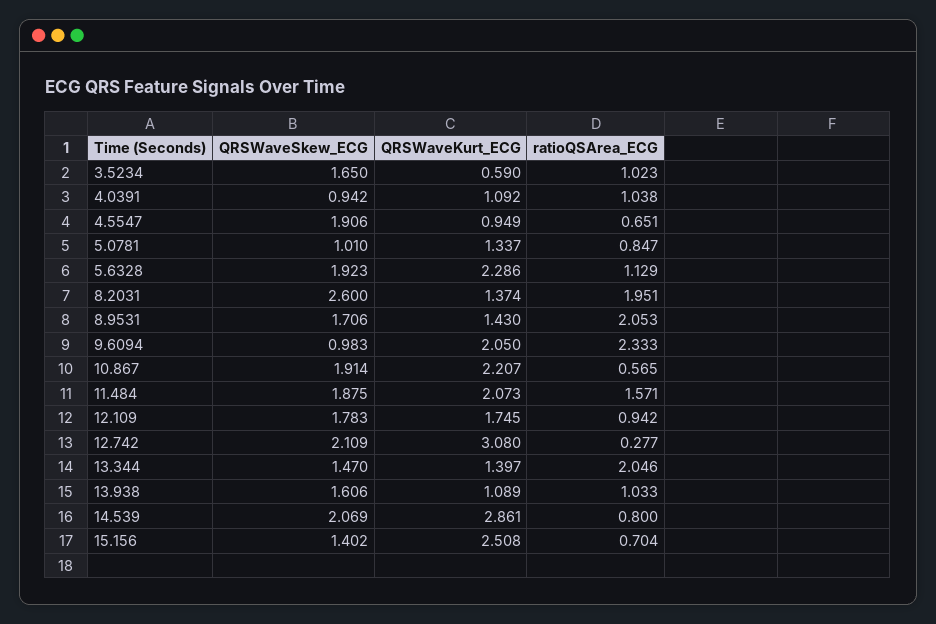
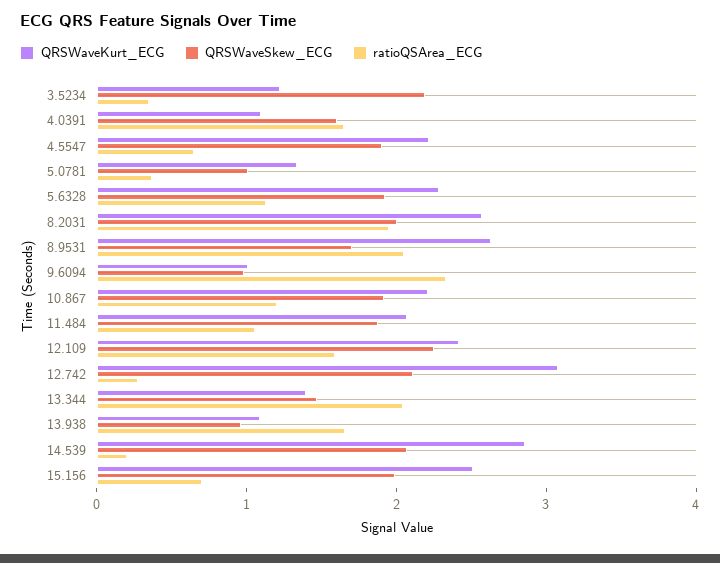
  {
    "QRSWaveSkew_ECG": {
-     "3.5234": 1.65,
+     "3.5234": 2.2,
-     "4.0391": 0.942,
+     "4.0391": 1.6,
      "4.5547": 1.906,
      "5.0781": 1.01,
      "5.6328": 1.923,
-     "8.2031": 2.6,
+     "8.2031": 2,
      "8.9531": 1.706,
      "9.6094": 0.983,
      "10.867": 1.914,
      "11.484": 1.875,
-     "12.109": 1.783,
+     "12.109": 2.2,
      "12.742": 2.109,
      "13.344": 1.47,
-     "13.938": 1.606,
+     "13.938": 1,
      "14.539": 2.069,
-     "15.156": 1.402
+     "15.156": 2
    },
    "QRSWaveKurt_ECG": {
-     "3.5234": 0.59,
+     "3.5234": 1.2,
      "4.0391": 1.092,
-     "4.5547": 0.949,
+     "4.5547": 2.2,
      "5.0781": 1.337,
      "5.6328": 2.286,
-     "8.2031": 1.374,
+     "8.2031": 2.6,
-     "8.9531": 1.43,
+     "8.9531": 2.6,
-     "9.6094": 2.05,
+     "9.6094": 1,
      "10.867": 2.207,
      "11.484": 2.073,
-     "12.109": 1.745,
+     "12.109": 2.4,
      "12.742": 3.08,
      "13.344": 1.397,
      "13.938": 1.089,
      "14.539": 2.861,
      "15.156": 2.508
    },
    "ratioQSArea_ECG": {
-     "3.5234": 1.023,
+     "3.5234": 0.4,
-     "4.0391": 1.038,
+     "4.0391": 1.6,
      "4.5547": 0.651,
-     "5.0781": 0.847,
+     "5.0781": 0.4,
      "5.6328": 1.129,
      "8.2031": 1.951,
      "8.9531": 2.053,
      "9.6094": 2.333,
-     "10.867": 0.565,
+     "10.867": 1.2,
-     "11.484": 1.571,
+     "11.484": 1,
-     "12.109": 0.942,
+     "12.109": 1.6,
      "12.742": 0.277,
      "13.344": 2.046,
-     "13.938": 1.033,
+     "13.938": 1.6,
-     "14.539": 0.8,
+     "14.539": 0.2,
      "15.156": 0.704
    }
  }

